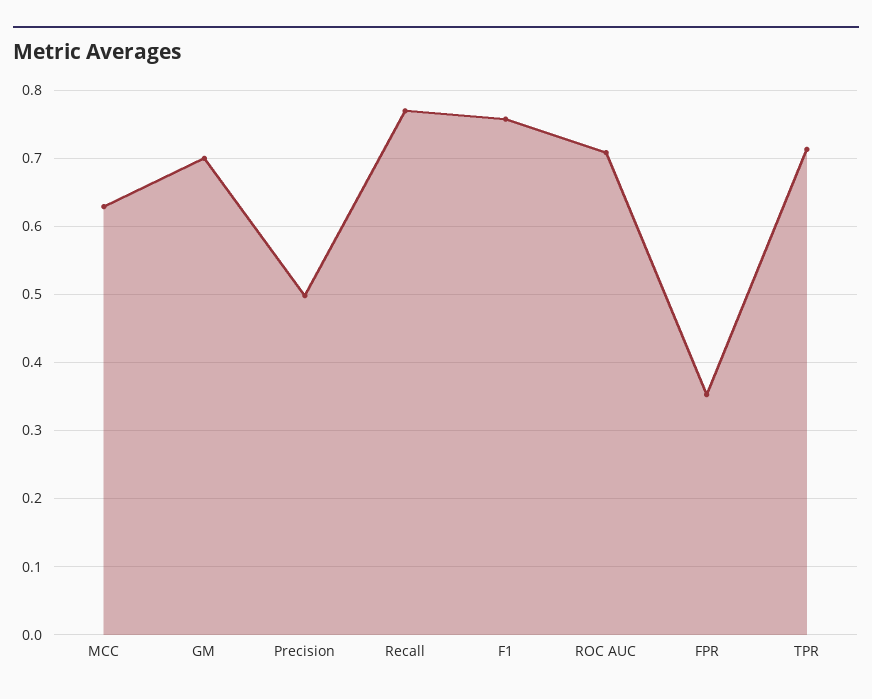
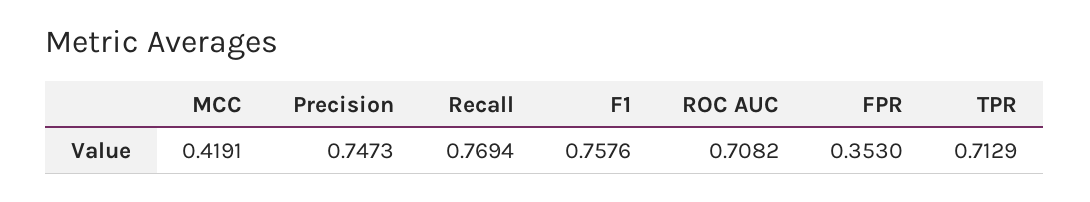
  {
-   "MCC": 0.63,
+   "MCC": 0.4191,
-   "GM": 0.7,
-   "Precision": 0.5,
+   "Precision": 0.7473,
    "Recall": 0.7694,
    "F1": 0.7576,
    "ROC AUC": 0.7082,
    "FPR": 0.353,
    "TPR": 0.7129
  }

